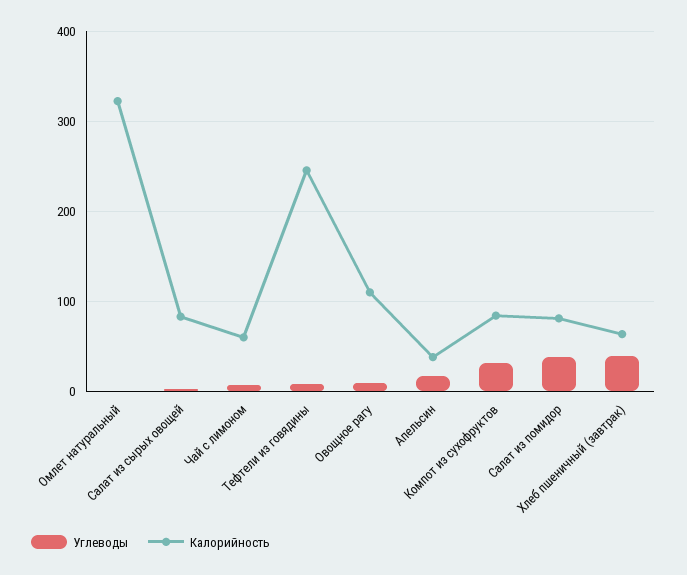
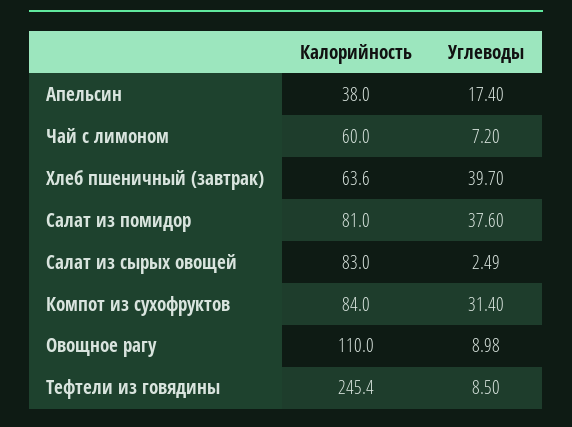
  {
    "Углеводы": {
-     "Омлет натуральный": 0,
      "Салат из сырых овощей": 2.49,
      "Чай с лимоном": 7.2,
      "Тефтели из говядины": 8.5,
      "Овощное рагу": 8.98,
      "Апельсин": 17.4,
      "Компот из сухофруктов": 31.4,
      "Салат из помидор": 37.6,
      "Хлеб пшеничный (завтрак)": 39.7
    },
    "Калорийность": {
-     "Омлет натуральный": 320,
      "Салат из сырых овощей": 83,
      "Чай с лимоном": 60,
      "Тефтели из говядины": 245.4,
      "Овощное рагу": 110,
      "Апельсин": 38,
      "Компот из сухофруктов": 84,
      "Салат из помидор": 81,
      "Хлеб пшеничный (завтрак)": 63.6
    }
  }

